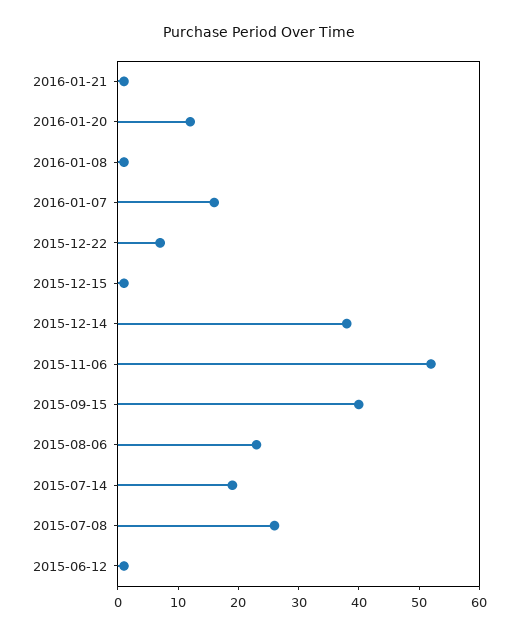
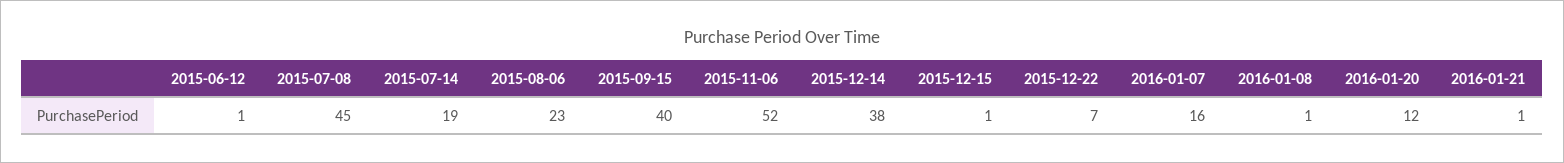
  {
    "2016-01-21": 1,
    "2016-01-20": 12,
    "2016-01-08": 1,
    "2016-01-07": 16,
    "2015-12-22": 7,
    "2015-12-15": 1,
    "2015-12-14": 38,
    "2015-11-06": 52,
    "2015-09-15": 40,
    "2015-08-06": 23,
    "2015-07-14": 19,
-   "2015-07-08": 25,
+   "2015-07-08": 45,
    "2015-06-12": 1
  }

